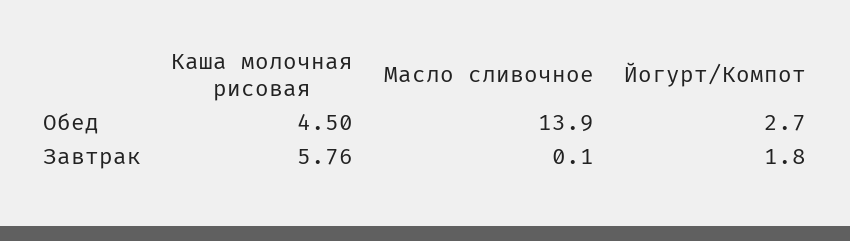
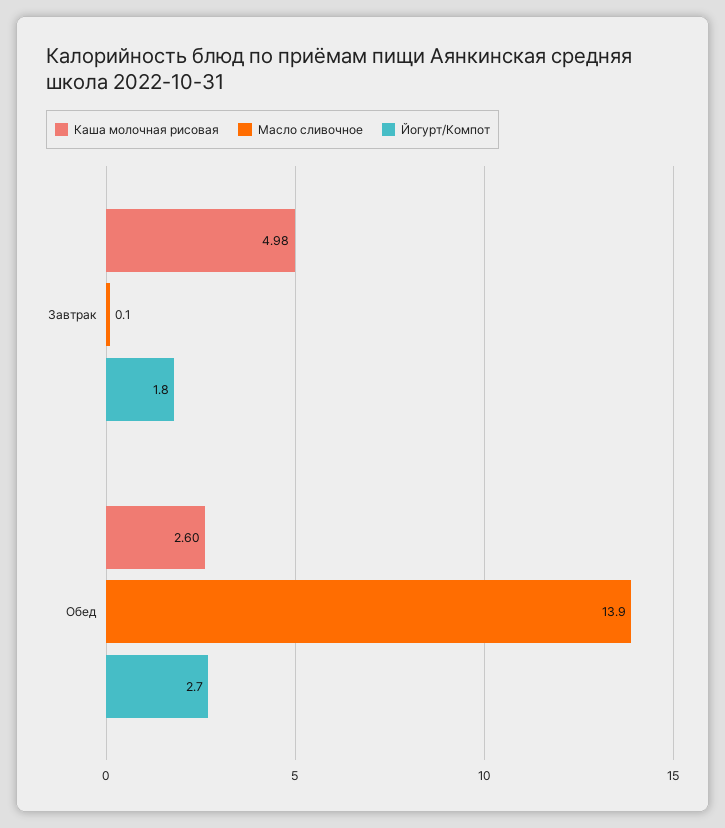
  {
    "Каша молочная рисовая": {
-     "Обед": 4.5,
+     "Обед": 2.6,
-     "Завтрак": 5.76
+     "Завтрак": 4.98
    },
    "Масло сливочное": {
      "Обед": 13.9,
      "Завтрак": 0.1
    },
    "Йогурт/Компот": {
      "Обед": 2.7,
      "Завтрак": 1.8
    }
  }

